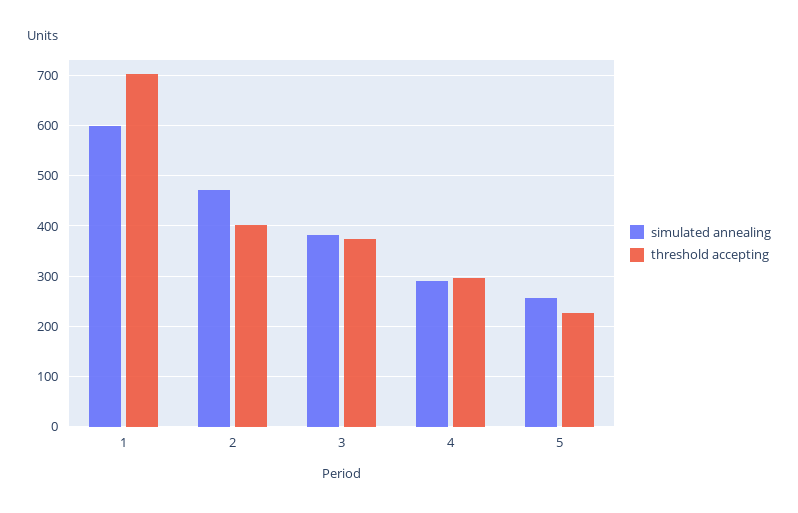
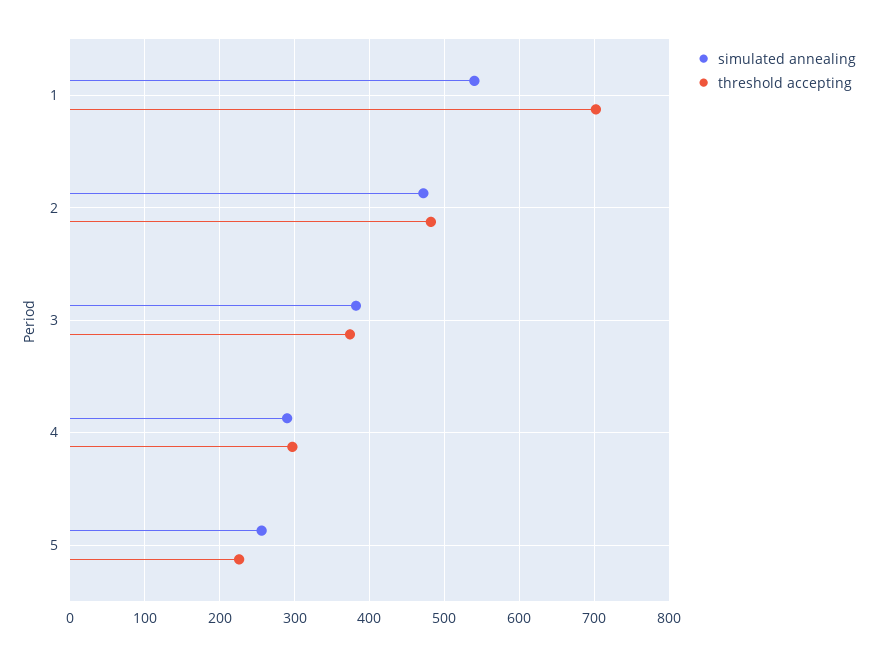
  {
    "simulated annealing": {
-     "1": 600,
+     "1": 540,
      "2": 470,
      "3": 380,
      "4": 290,
      "5": 260
    },
    "threshold accepting": {
      "1": 700,
-     "2": 400,
+     "2": 480,
      "3": 370,
      "4": 300,
      "5": 230
    }
  }

